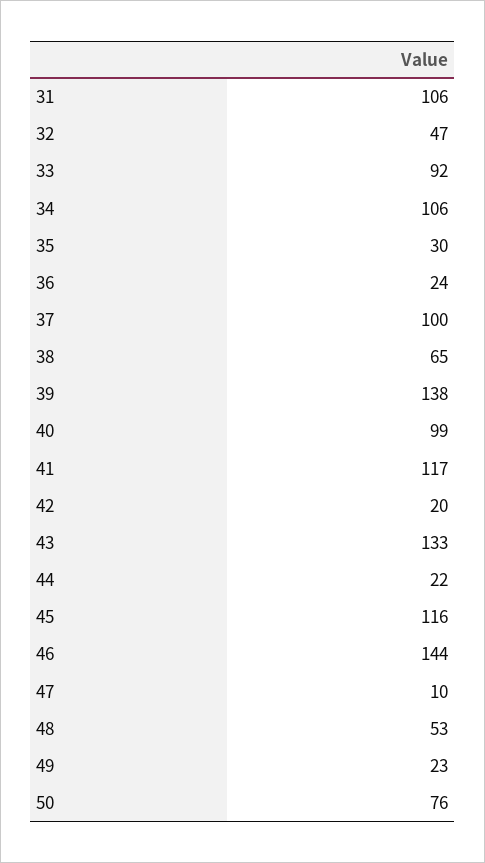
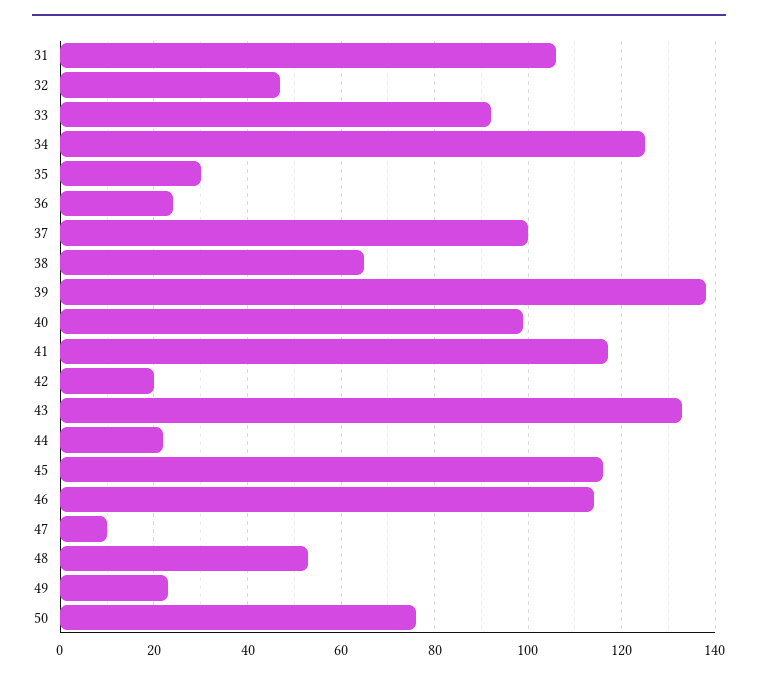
  {
    "31": 106,
    "32": 47,
    "33": 92,
-   "34": 106,
+   "34": 125,
    "35": 30,
    "36": 24,
    "37": 100,
    "38": 65,
    "39": 138,
    "40": 99,
    "41": 117,
    "42": 20,
    "43": 133,
    "44": 22,
    "45": 116,
-   "46": 144,
+   "46": 115,
    "47": 10,
    "48": 53,
    "49": 23,
    "50": 76
  }

